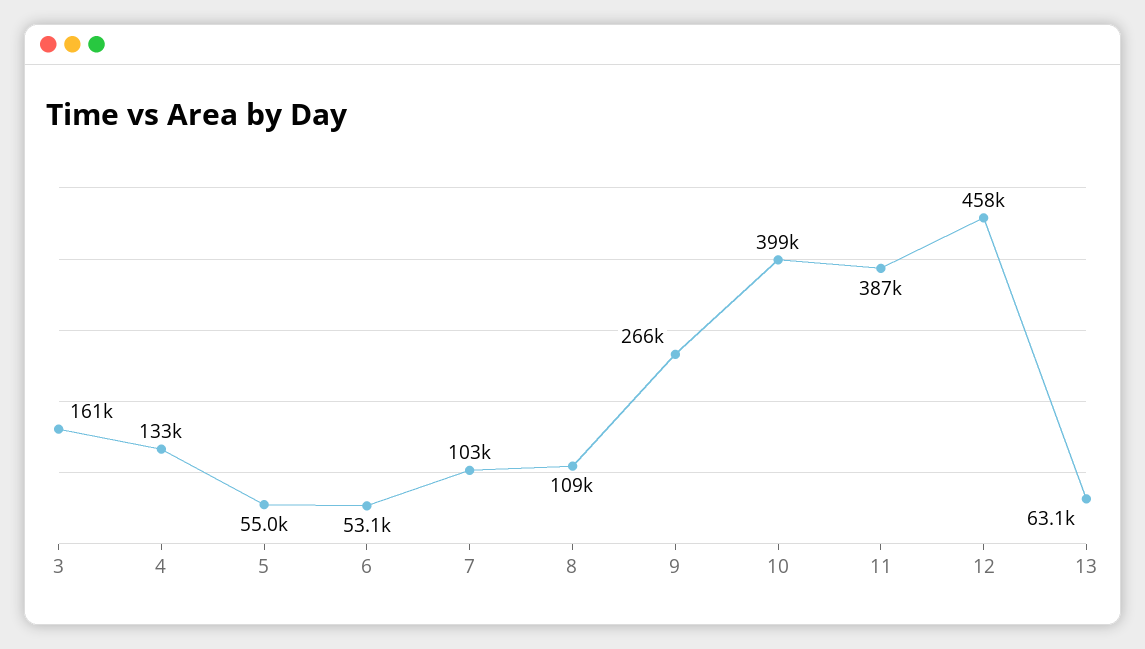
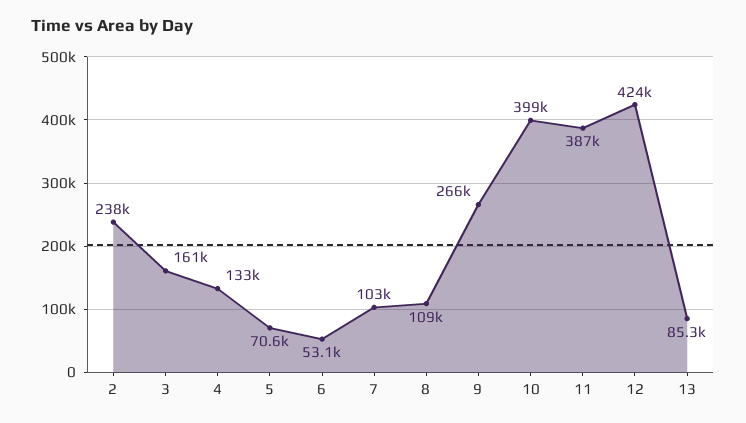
  {
    "3": 161000,
    "4": 133000,
-   "5": 55000,
+   "5": 70600,
    "6": 53100,
    "7": 103000,
    "8": 109000,
    "9": 266000,
    "10": 399000,
    "11": 387000,
-   "12": 458000,
+   "12": 424000,
-   "13": 63100
+   "13": 85300,
+   "2": 238000
  }

